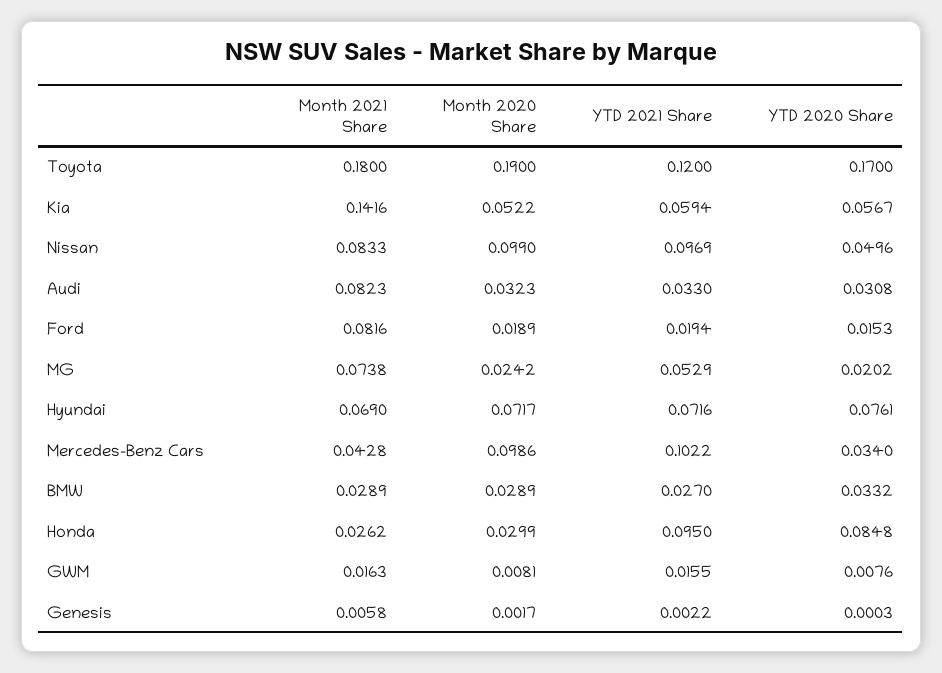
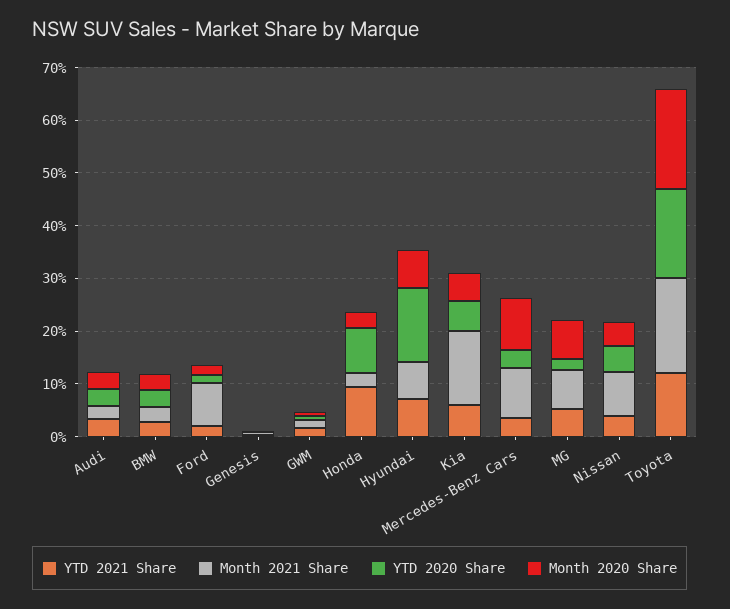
  {
    "Month 2021 Share": {
      "Toyota": 0.18,
      "Kia": 0.1416,
      "Nissan": 0.0833,
-     "Audi": 0.0823,
+     "Audi": 0.02,
      "Ford": 0.0816,
      "MG": 0.0738,
      "Hyundai": 0.069,
-     "Mercedes-Benz Cars": 0.0428,
+     "Mercedes-Benz Cars": 0.1,
      "BMW": 0.0289,
      "Honda": 0.0262,
      "GWM": 0.0163,
      "Genesis": 0.0058
    },
    "Month 2020 Share": {
      "Toyota": 0.19,
      "Kia": 0.0522,
-     "Nissan": 0.099,
+     "Nissan": 0.04,
      "Audi": 0.0323,
      "Ford": 0.0189,
-     "MG": 0.0242,
+     "MG": 0.08,
      "Hyundai": 0.0717,
      "Mercedes-Benz Cars": 0.0986,
      "BMW": 0.0289,
      "Honda": 0.0299,
      "GWM": 0.0081,
      "Genesis": 0.0017
    },
    "YTD 2021 Share": {
      "Toyota": 0.12,
      "Kia": 0.0594,
-     "Nissan": 0.0969,
+     "Nissan": 0.04,
      "Audi": 0.033,
      "Ford": 0.0194,
      "MG": 0.0529,
      "Hyundai": 0.0716,
-     "Mercedes-Benz Cars": 0.1022,
+     "Mercedes-Benz Cars": 0.04,
      "BMW": 0.027,
      "Honda": 0.095,
      "GWM": 0.0155,
      "Genesis": 0.0022
    },
    "YTD 2020 Share": {
      "Toyota": 0.17,
      "Kia": 0.0567,
      "Nissan": 0.0496,
      "Audi": 0.0308,
      "Ford": 0.0153,
      "MG": 0.0202,
-     "Hyundai": 0.0761,
+     "Hyundai": 0.14,
      "Mercedes-Benz Cars": 0.034,
      "BMW": 0.0332,
      "Honda": 0.0848,
      "GWM": 0.0076,
      "Genesis": 0.0003
    }
  }

